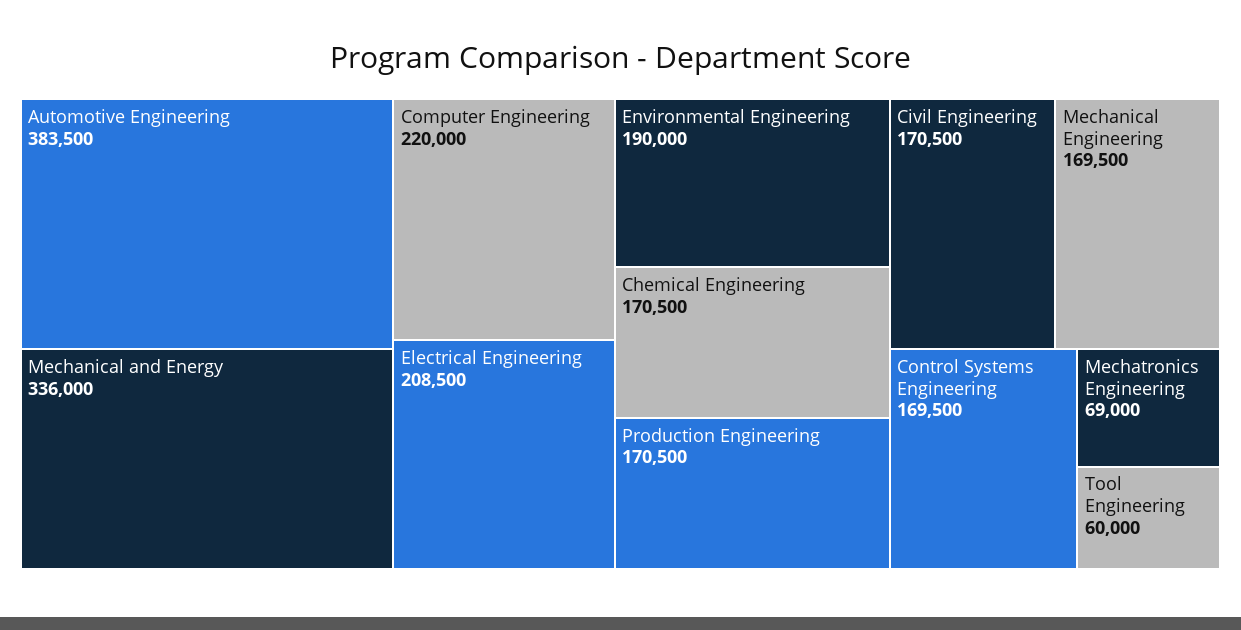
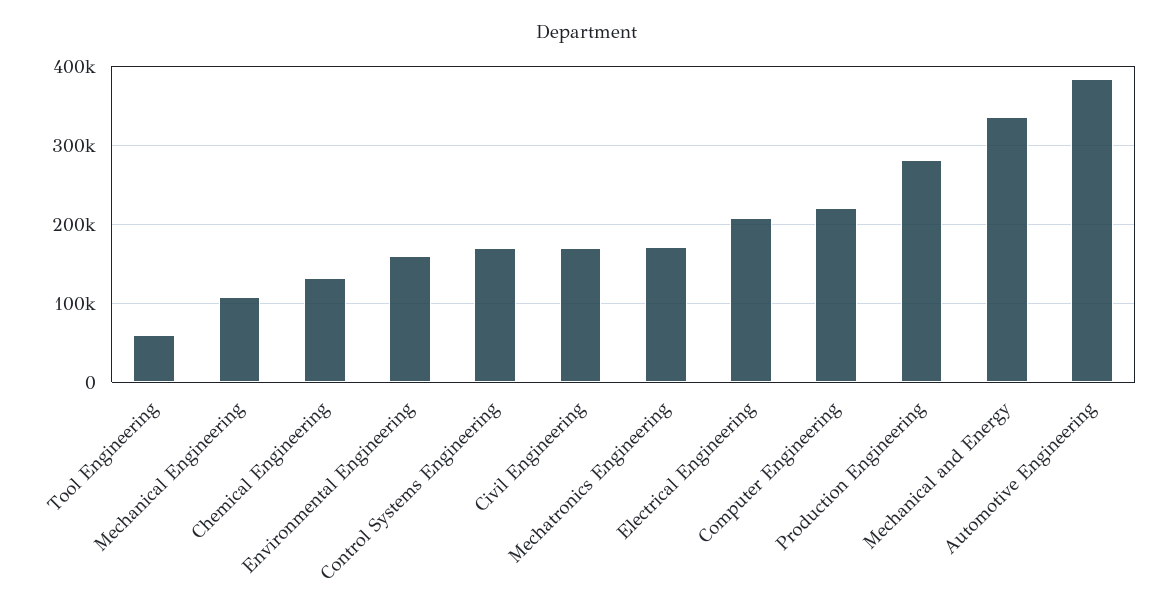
  {
    "Automotive Engineering": 383500,
    "Mechanical and Energy": 336000,
    "Computer Engineering": 220000,
    "Electrical Engineering": 208500,
-   "Environmental Engineering": 190000,
+   "Environmental Engineering": 160000,
-   "Chemical Engineering": 170500,
+   "Chemical Engineering": 130000,
-   "Production Engineering": 170500,
+   "Production Engineering": 280000,
    "Civil Engineering": 170500,
-   "Mechanical Engineering": 169500,
+   "Mechanical Engineering": 110000,
    "Control Systems Engineering": 169500,
-   "Mechatronics Engineering": 69000,
+   "Mechatronics Engineering": 170000,
    "Tool Engineering": 60000
  }

